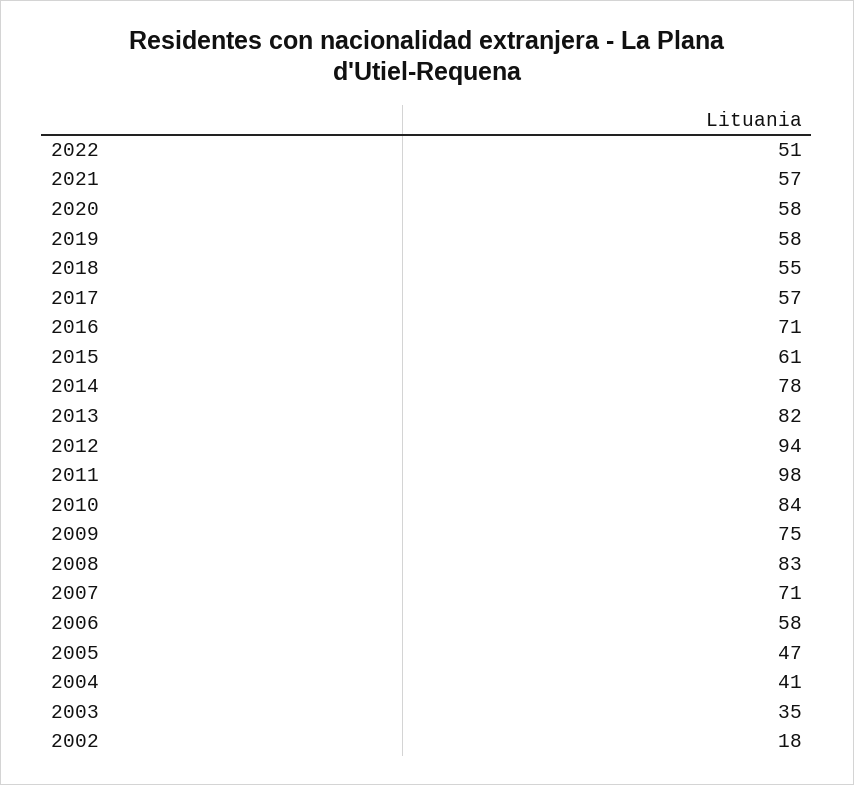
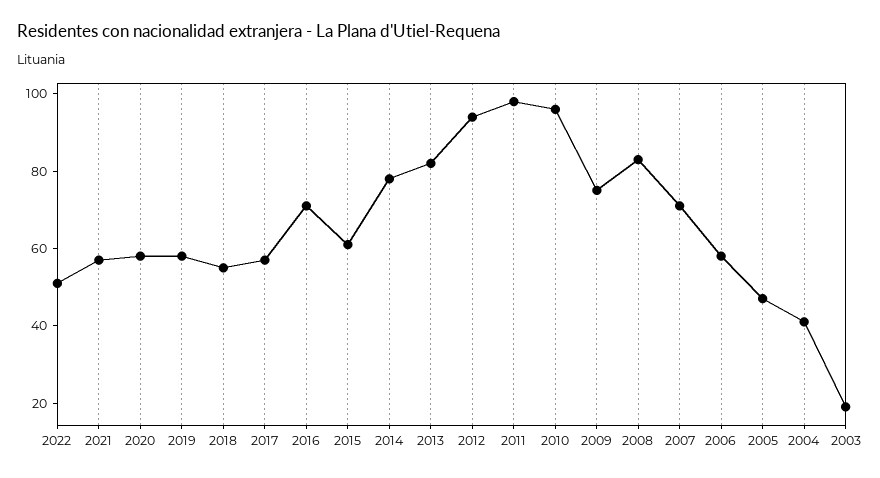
  {
    "2022": 51,
    "2021": 57,
    "2020": 58,
    "2019": 58,
    "2018": 55,
    "2017": 57,
    "2016": 71,
    "2015": 61,
    "2014": 78,
    "2013": 82,
    "2012": 94,
    "2011": 98,
-   "2010": 84,
+   "2010": 95,
    "2009": 75,
    "2008": 83,
    "2007": 71,
    "2006": 58,
    "2005": 47,
    "2004": 41,
-   "2003": 35,
+   "2003": 20
-   "2002": 18
  }

